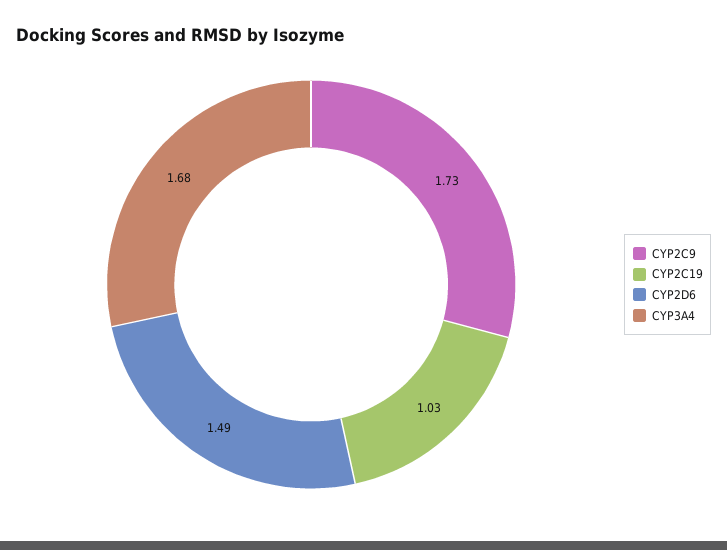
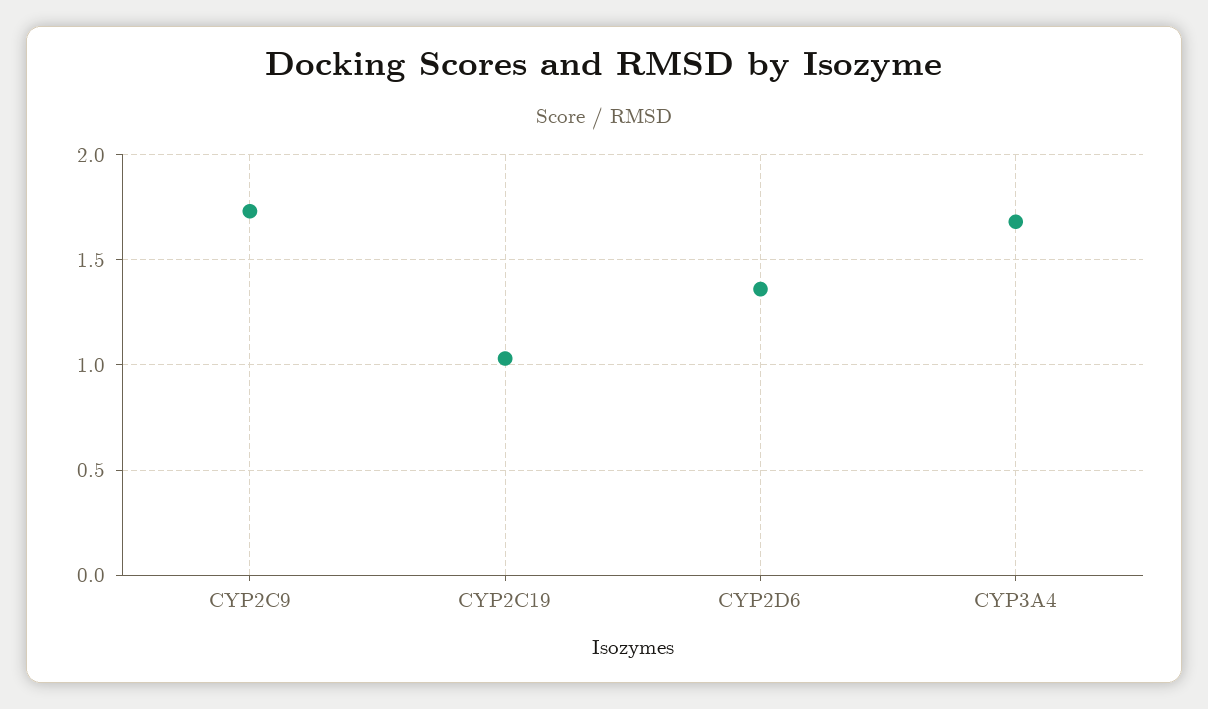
  {
    "CYP2C9": 1.73,
    "CYP2C19": 1.03,
-   "CYP2D6": 1.49,
+   "CYP2D6": 1.35,
    "CYP3A4": 1.68
  }

